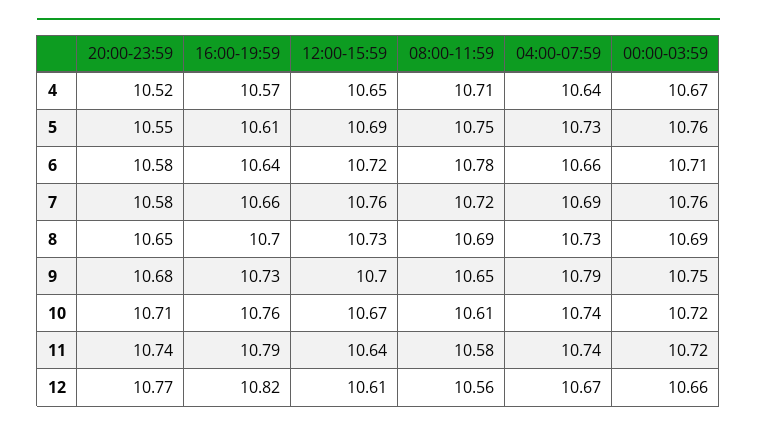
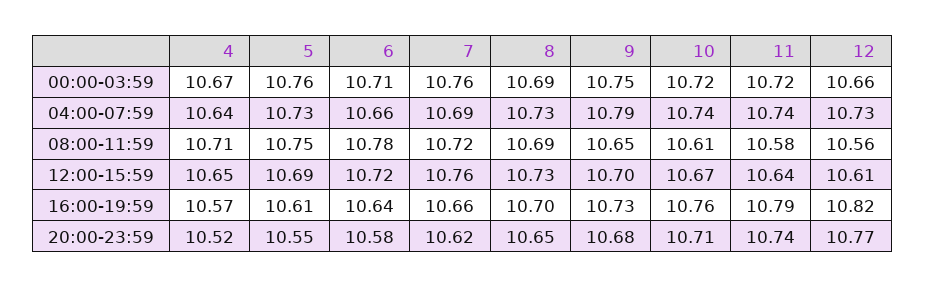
  {
    "20:00-23:59": {
      "4": 10.52,
      "5": 10.55,
      "6": 10.58,
-     "7": 10.58,
+     "7": 10.62,
      "8": 10.65,
      "9": 10.68,
      "10": 10.71,
      "11": 10.74,
      "12": 10.77
    },
    "16:00-19:59": {
      "4": 10.57,
      "5": 10.61,
      "6": 10.64,
      "7": 10.66,
      "8": 10.7,
      "9": 10.73,
      "10": 10.76,
      "11": 10.79,
      "12": 10.82
    },
    "12:00-15:59": {
      "4": 10.65,
      "5": 10.69,
      "6": 10.72,
      "7": 10.76,
      "8": 10.73,
      "9": 10.7,
      "10": 10.67,
      "11": 10.64,
      "12": 10.61
    },
    "08:00-11:59": {
      "4": 10.71,
      "5": 10.75,
      "6": 10.78,
      "7": 10.72,
      "8": 10.69,
      "9": 10.65,
      "10": 10.61,
      "11": 10.58,
      "12": 10.56
    },
    "04:00-07:59": {
      "4": 10.64,
      "5": 10.73,
      "6": 10.66,
      "7": 10.69,
      "8": 10.73,
      "9": 10.79,
      "10": 10.74,
      "11": 10.74,
-     "12": 10.67
+     "12": 10.73
    },
    "00:00-03:59": {
      "4": 10.67,
      "5": 10.76,
      "6": 10.71,
      "7": 10.76,
      "8": 10.69,
      "9": 10.75,
      "10": 10.72,
      "11": 10.72,
      "12": 10.66
    }
  }

